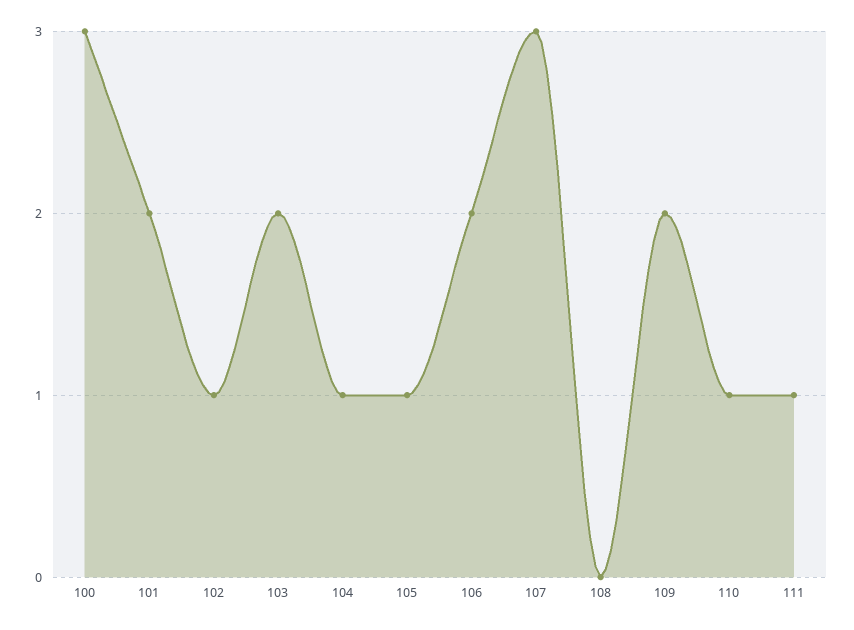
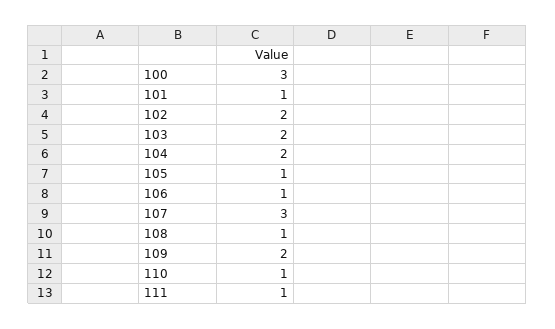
  {
    "100": 3,
-   "101": 2,
+   "101": 1,
-   "102": 1,
+   "102": 2,
    "103": 2,
-   "104": 1,
+   "104": 2,
    "105": 1,
-   "106": 2,
+   "106": 1,
    "107": 3,
-   "108": 0,
+   "108": 1,
    "109": 2,
    "110": 1,
    "111": 1
  }

